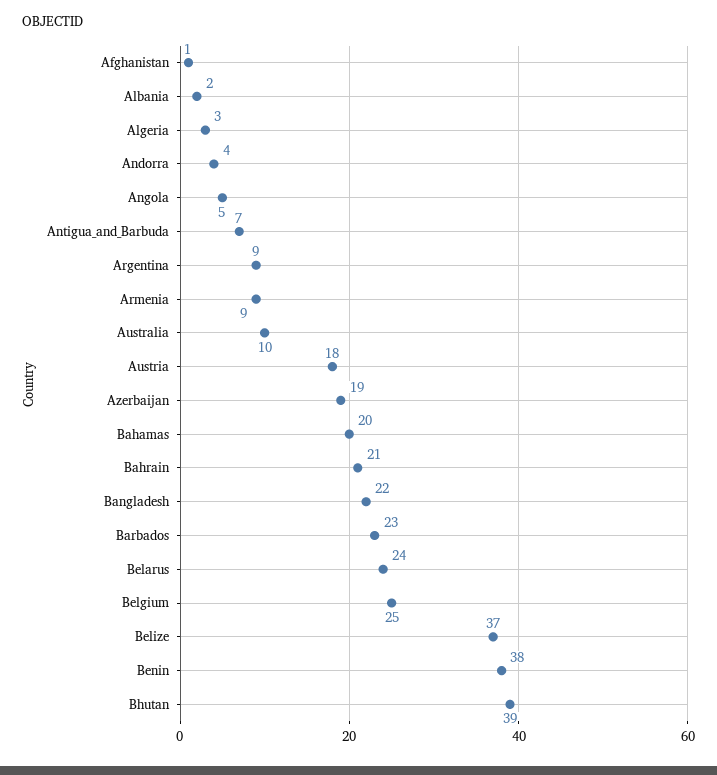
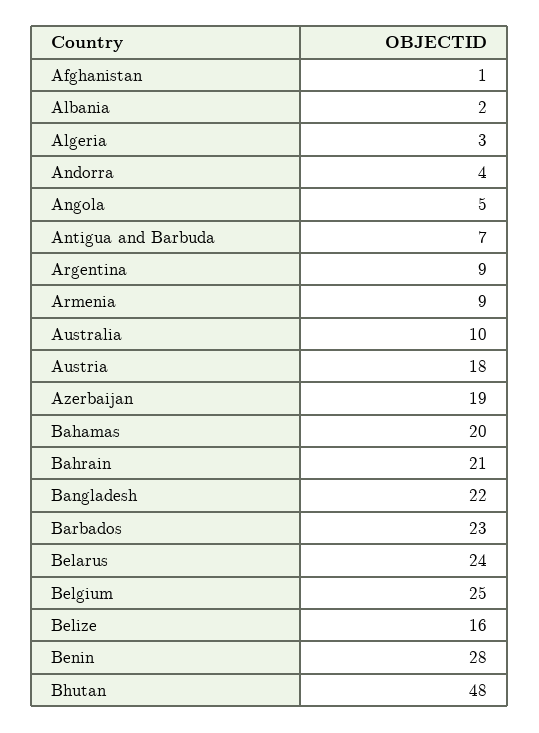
  {
    "Afghanistan": 1,
    "Albania": 2,
    "Algeria": 3,
    "Andorra": 4,
    "Angola": 5,
    "Antigua_and_Barbuda": 7,
    "Argentina": 9,
    "Armenia": 9,
    "Australia": 10,
    "Austria": 18,
    "Azerbaijan": 19,
    "Bahamas": 20,
    "Bahrain": 21,
    "Bangladesh": 22,
    "Barbados": 23,
    "Belarus": 24,
    "Belgium": 25,
-   "Belize": 37,
+   "Belize": 16,
-   "Benin": 38,
+   "Benin": 28,
-   "Bhutan": 39
+   "Bhutan": 48
  }

